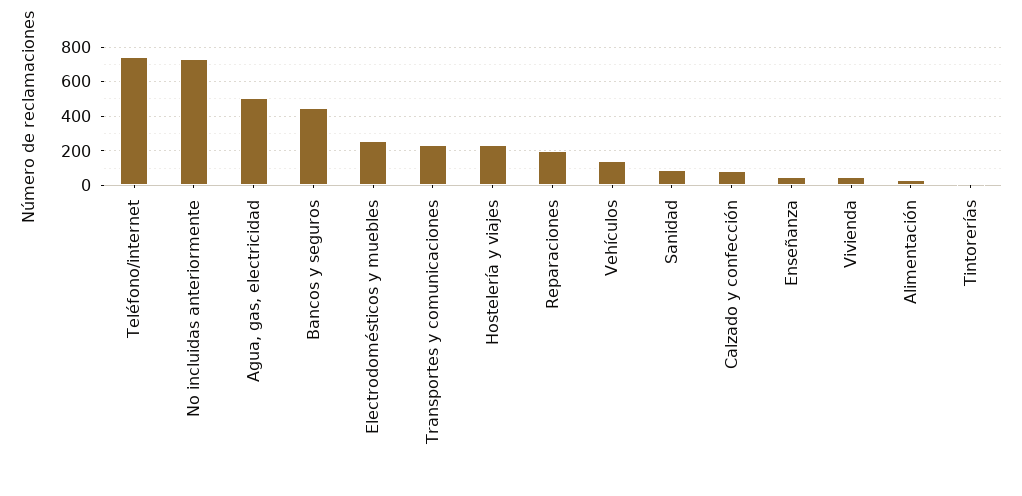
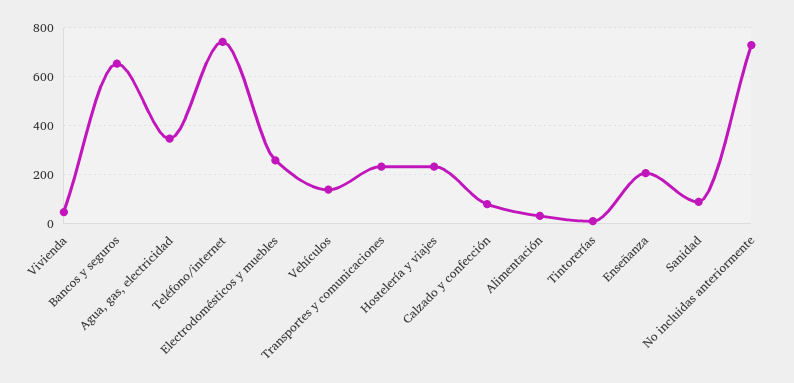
  {
    "Teléfono/internet": 750,
    "No incluidas anteriormente": 725,
-   "Agua, gas, electricidad": 500,
+   "Agua, gas, electricidad": 350,
-   "Bancos y seguros": 450,
+   "Bancos y seguros": 650,
    "Electrodomésticos y muebles": 250,
    "Transportes y comunicaciones": 225,
    "Hostelería y viajes": 225,
-   "Reparaciones": 200,
    "Vehículos": 150,
    "Sanidad": 100,
    "Calzado y confección": 75,
-   "Enseñanza": 50,
+   "Enseñanza": 200,
    "Vivienda": 50,
    "Alimentación": 25,
    "Tintorerías": 0
  }

